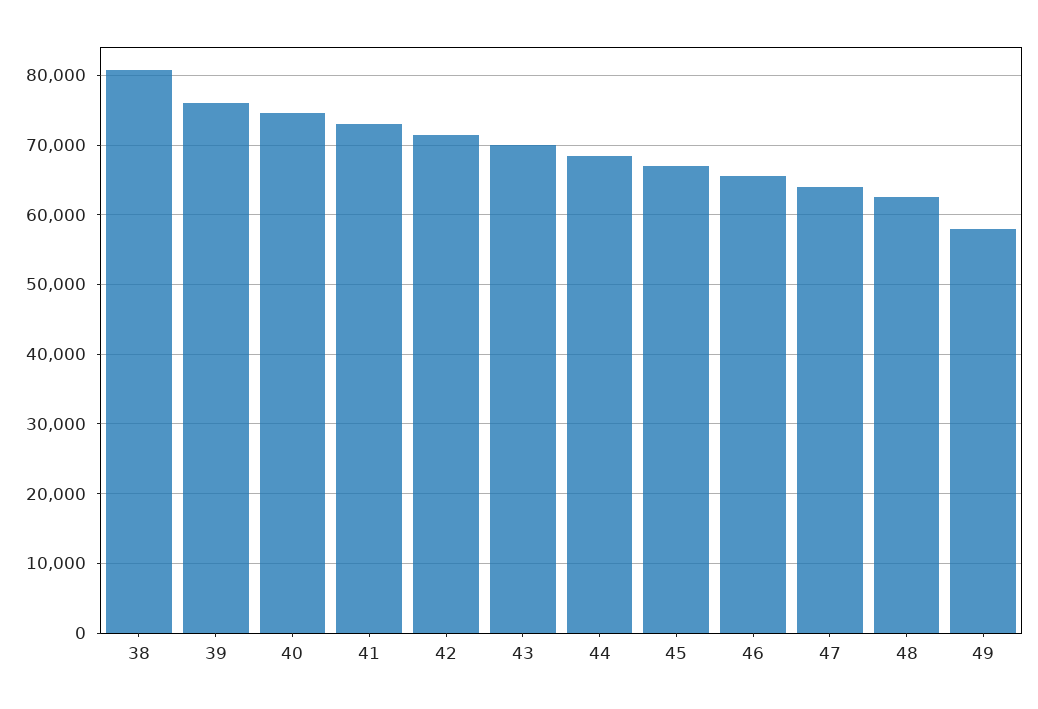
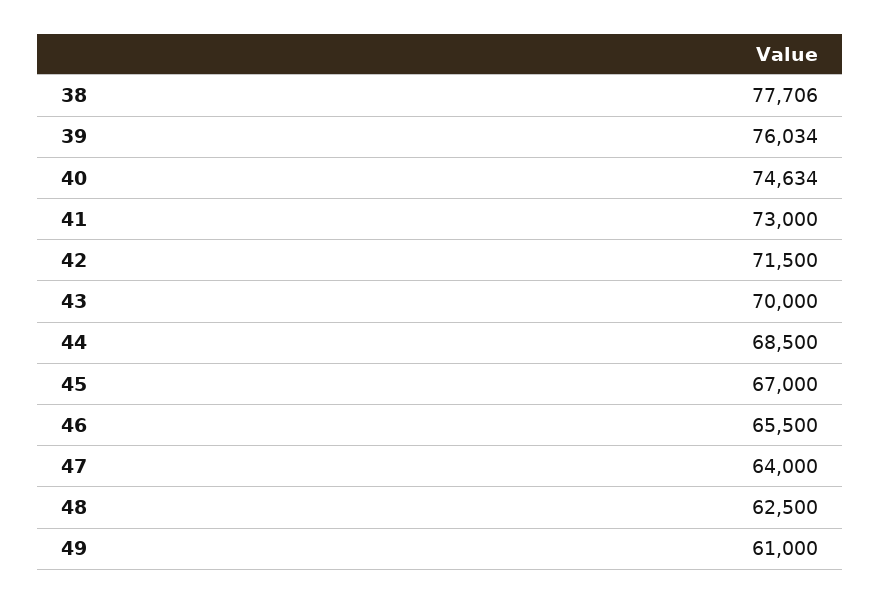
  {
-   "38": 81000,
+   "38": 77706,
    "39": 76034,
    "40": 74634,
    "41": 73000,
    "42": 71500,
    "43": 70000,
    "44": 68500,
    "45": 67000,
    "46": 65500,
    "47": 64000,
    "48": 62500,
-   "49": 58000
+   "49": 61000
  }

